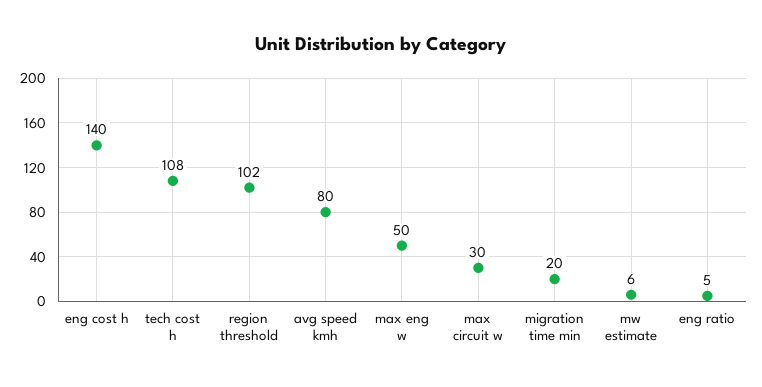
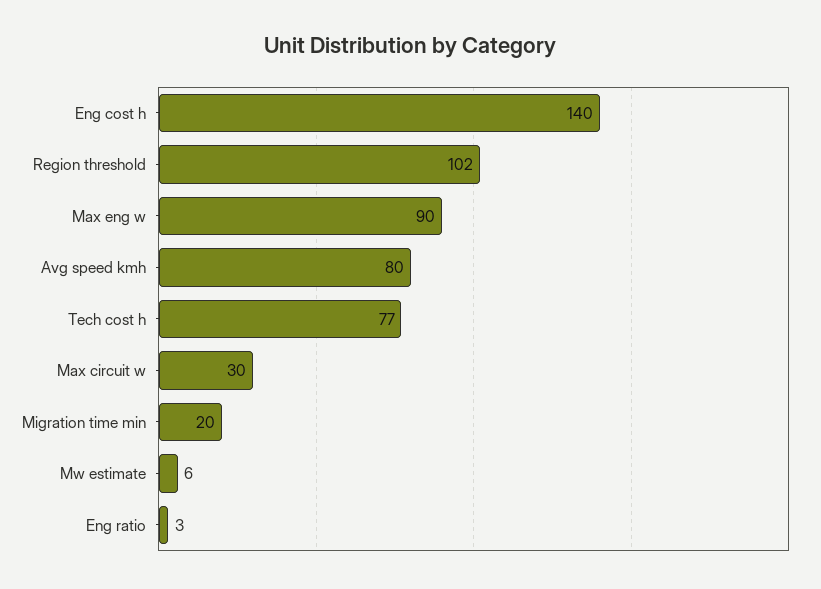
  {
    "eng cost h": 140,
-   "tech cost h": 108,
+   "tech cost h": 77,
    "region threshold": 102,
    "avg speed kmh": 80,
-   "max eng w": 50,
+   "max eng w": 90,
    "max circuit w": 30,
    "migration time min": 20,
    "mw estimate": 6,
-   "eng ratio": 5
+   "eng ratio": 3
  }

